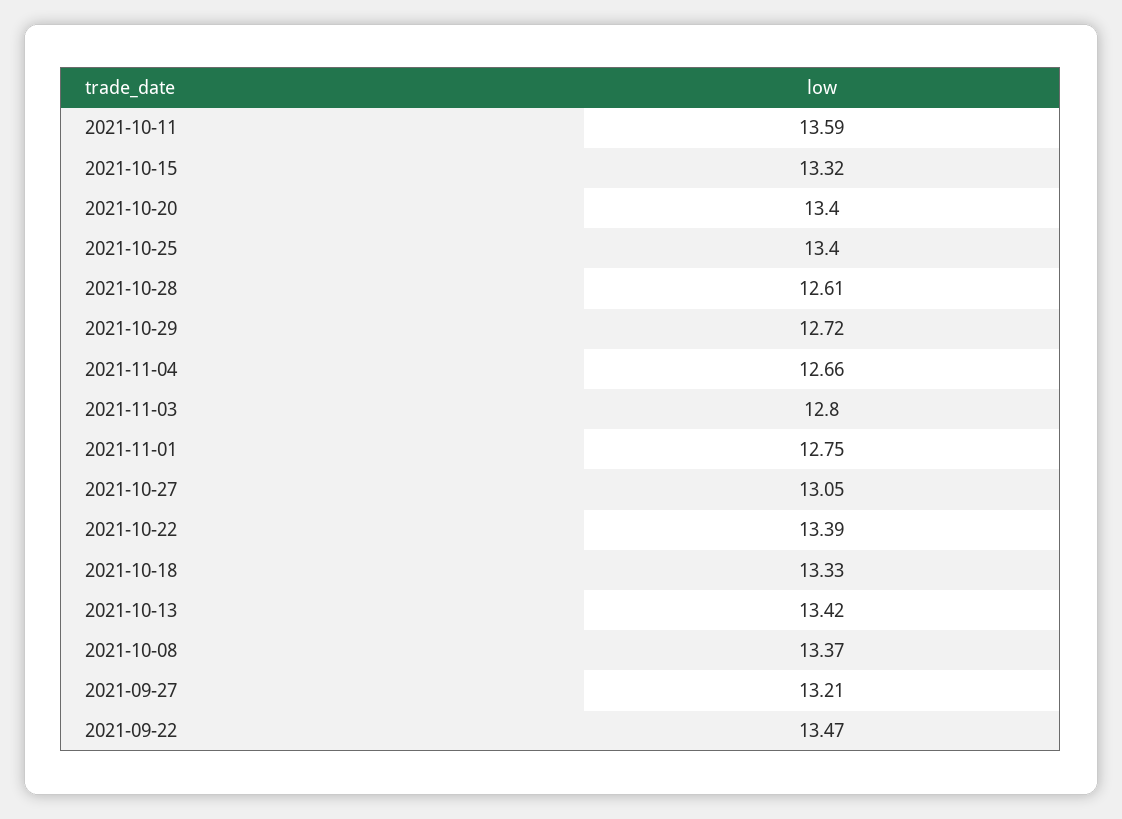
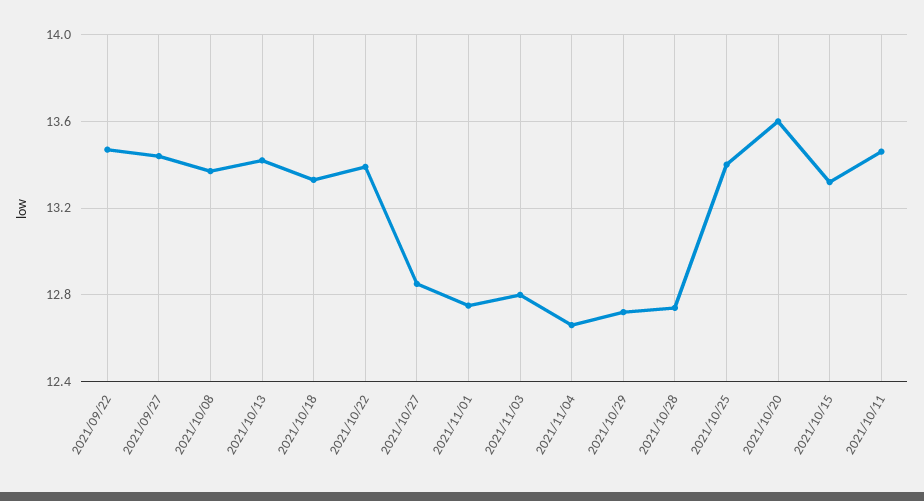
  {
-   "2021-10-11": 13.59,
+   "2021-10-11": 13.45,
    "2021-10-15": 13.32,
-   "2021-10-20": 13.4,
+   "2021-10-20": 13.6,
    "2021-10-25": 13.4,
-   "2021-10-28": 12.61,
+   "2021-10-28": 12.75,
    "2021-10-29": 12.72,
    "2021-11-04": 12.66,
    "2021-11-03": 12.8,
    "2021-11-01": 12.75,
-   "2021-10-27": 13.05,
+   "2021-10-27": 12.85,
    "2021-10-22": 13.39,
    "2021-10-18": 13.33,
    "2021-10-13": 13.42,
    "2021-10-08": 13.37,
-   "2021-09-27": 13.21,
+   "2021-09-27": 13.45,
    "2021-09-22": 13.47
  }

